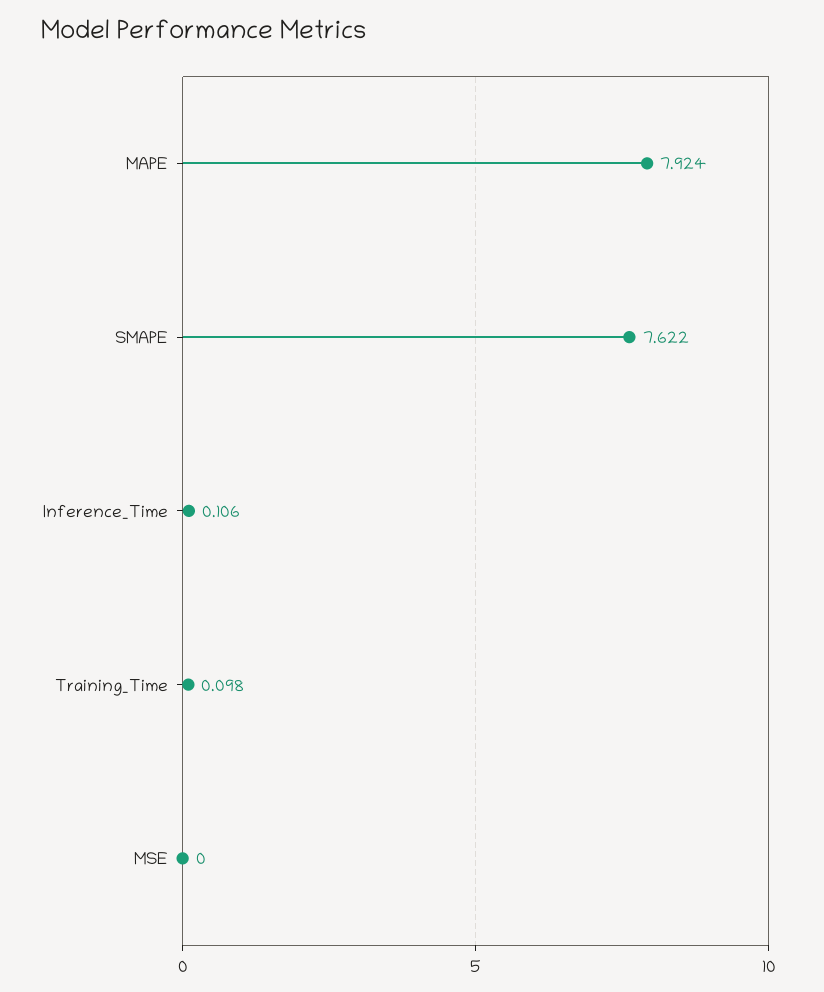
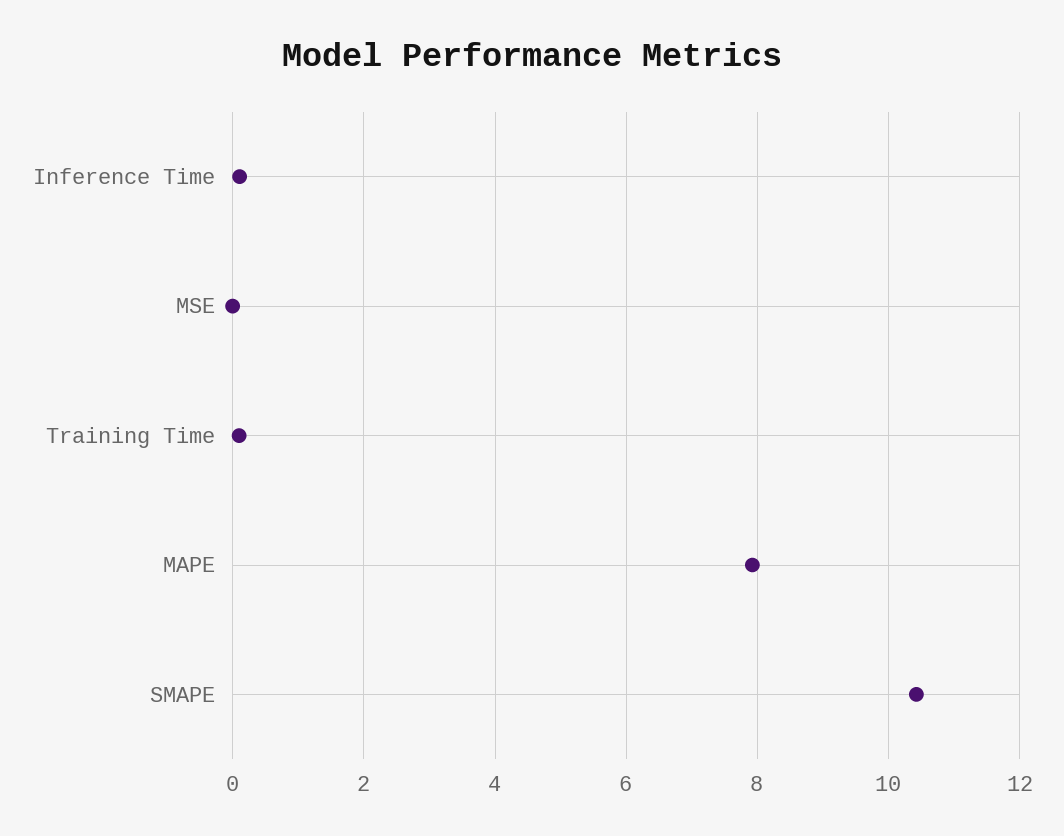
  {
    "MAPE": 7.924,
-   "SMAPE": 7.622,
+   "SMAPE": 10.4,
    "Inference_Time": 0.106,
    "Training_Time": 0.098,
    "MSE": 0
  }

